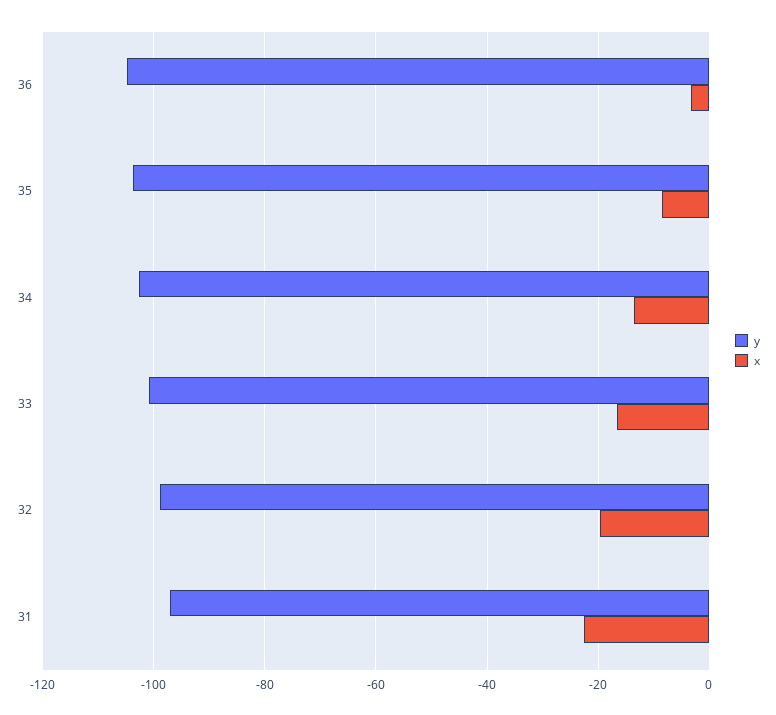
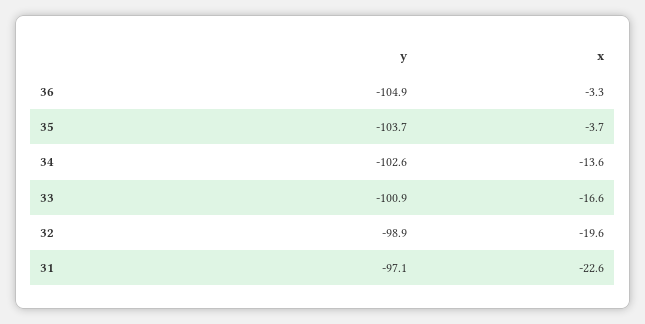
  {
    "y": {
      "36": -104.9,
      "35": -103.7,
      "34": -102.6,
      "33": -100.9,
      "32": -98.9,
      "31": -97.1
    },
    "x": {
      "36": -3.3,
-     "35": -8,
+     "35": -3.7,
      "34": -13.6,
      "33": -16.6,
      "32": -19.6,
      "31": -22.6
    }
  }

